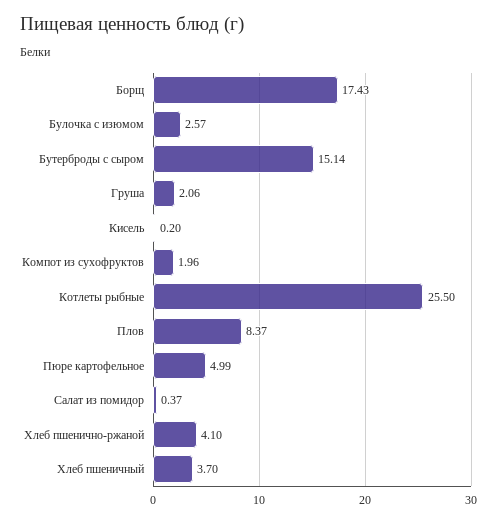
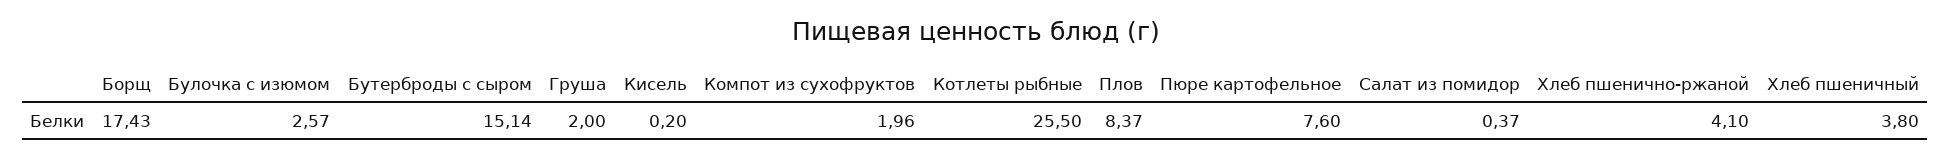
  {
    "Борщ": 17.43,
    "Булочка с изюмом": 2.57,
    "Бутерброды с сыром": 15.14,
-   "Груша": 2.06,
+   "Груша": 2,
    "Кисель": 0.2,
    "Компот из сухофруктов": 1.96,
    "Котлеты рыбные": 25.5,
    "Плов": 8.37,
-   "Пюре картофельное": 4.99,
+   "Пюре картофельное": 7.6,
    "Салат из помидор": 0.37,
    "Хлеб пшенично-ржаной": 4.1,
-   "Хлеб пшеничный": 3.7
+   "Хлеб пшеничный": 3.8
  }

